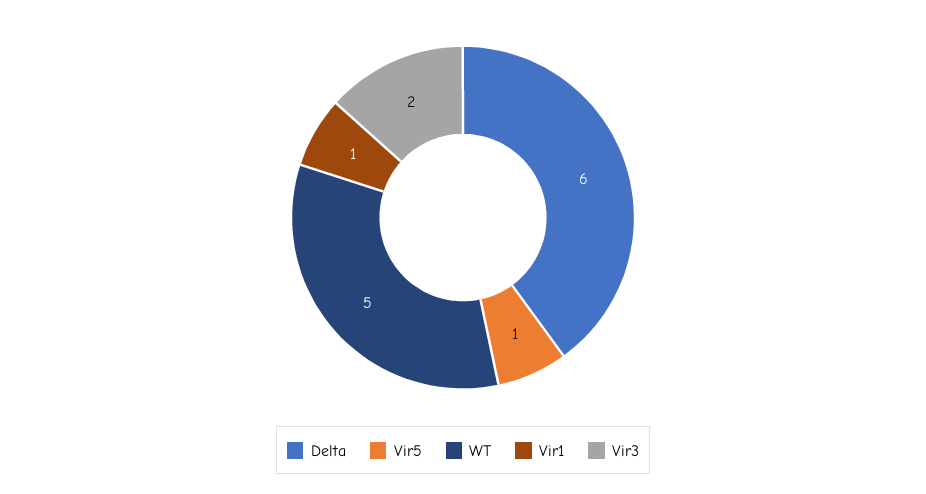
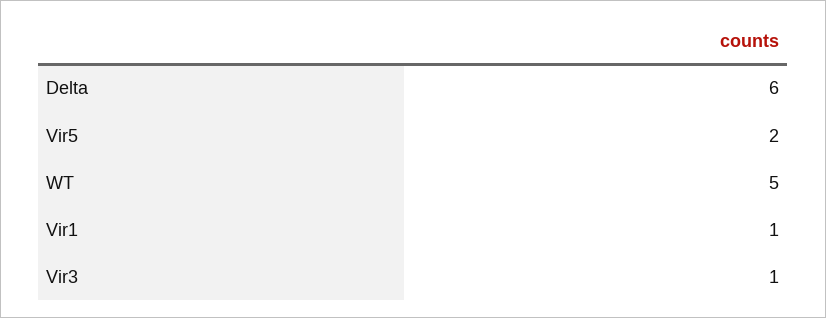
  {
    "Delta": 6,
-   "Vir5": 1,
+   "Vir5": 2,
    "WT": 5,
    "Vir1": 1,
-   "Vir3": 2
+   "Vir3": 1
  }

